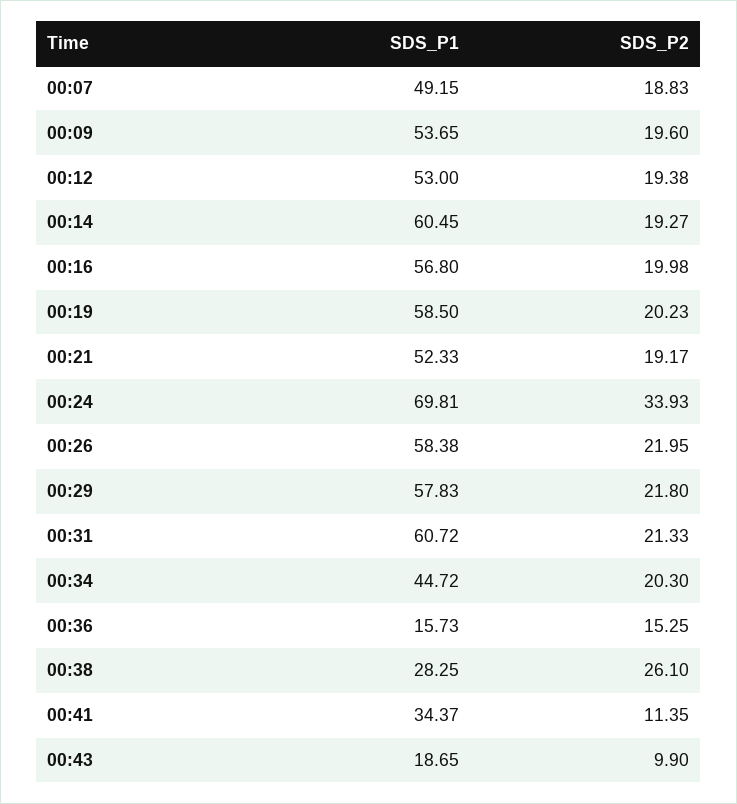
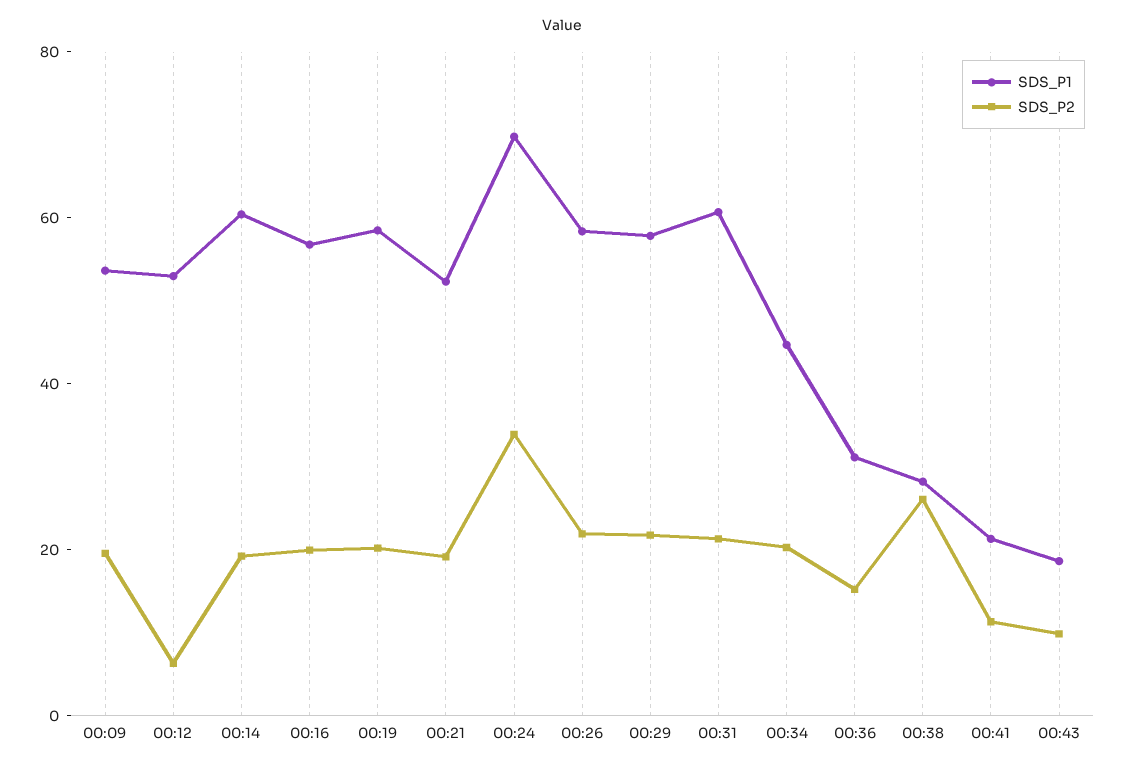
  {
    "SDS_P1": {
-     "00:07": 49.15,
      "00:09": 53.65,
      "00:12": 53,
      "00:14": 60.45,
      "00:16": 56.8,
      "00:19": 58.5,
      "00:21": 52.33,
      "00:24": 69.81,
      "00:26": 58.38,
      "00:29": 57.83,
      "00:31": 60.72,
      "00:34": 44.72,
-     "00:36": 15.73,
+     "00:36": 30,
      "00:38": 28.25,
-     "00:41": 34.37,
+     "00:41": 20,
      "00:43": 18.65
    },
    "SDS_P2": {
-     "00:07": 18.83,
      "00:09": 19.6,
-     "00:12": 19.38,
+     "00:12": 5,
      "00:14": 19.27,
      "00:16": 19.98,
      "00:19": 20.23,
      "00:21": 19.17,
      "00:24": 33.93,
      "00:26": 21.95,
      "00:29": 21.8,
      "00:31": 21.33,
      "00:34": 20.3,
      "00:36": 15.25,
      "00:38": 26.1,
      "00:41": 11.35,
      "00:43": 9.9
    }
  }

